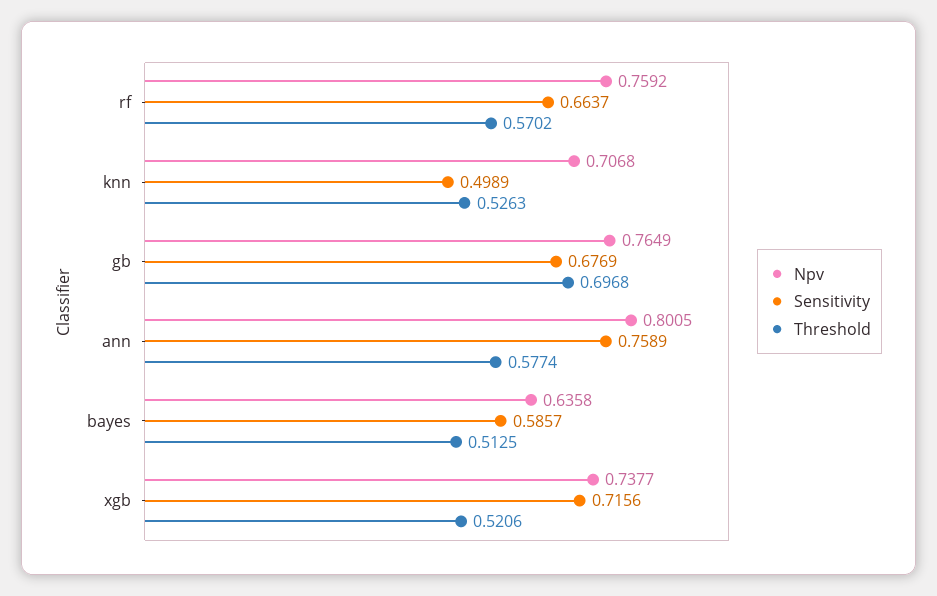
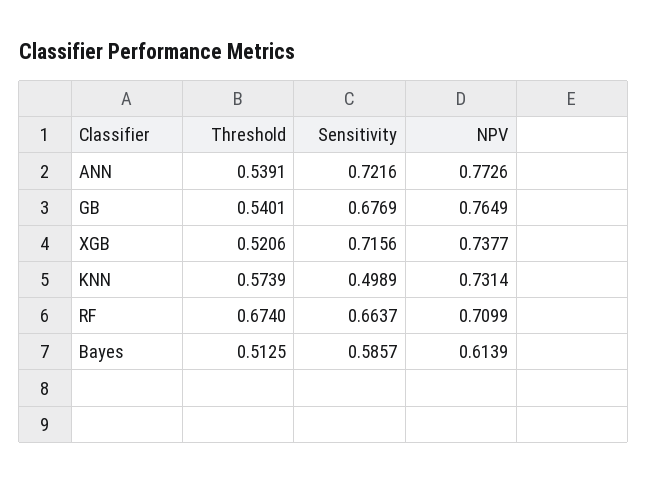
  {
    "Npv": {
-     "rf": 0.7592,
+     "rf": 0.7099,
-     "knn": 0.7068,
+     "knn": 0.7314,
      "gb": 0.7649,
-     "ann": 0.8005,
+     "ann": 0.7726,
-     "bayes": 0.6358,
+     "bayes": 0.6139,
      "xgb": 0.7377
    },
    "Sensitivity": {
      "rf": 0.6637,
      "knn": 0.4989,
      "gb": 0.6769,
-     "ann": 0.7589,
+     "ann": 0.7216,
      "bayes": 0.5857,
      "xgb": 0.7156
    },
    "Threshold": {
-     "rf": 0.5702,
+     "rf": 0.674,
-     "knn": 0.5263,
+     "knn": 0.5739,
-     "gb": 0.6968,
+     "gb": 0.5401,
-     "ann": 0.5774,
+     "ann": 0.5391,
      "bayes": 0.5125,
      "xgb": 0.5206
    }
  }

